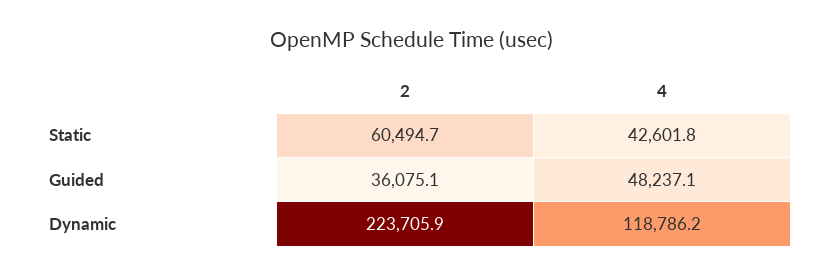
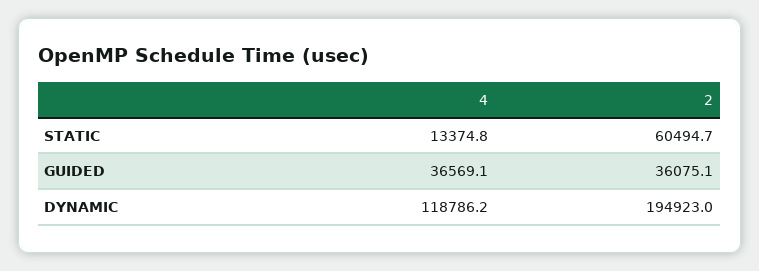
  {
    "2": {
      "Static": 60494.7,
      "Guided": 36075.1,
-     "Dynamic": 223705.9
+     "Dynamic": 194923
    },
    "4": {
-     "Static": 42601.8,
+     "Static": 13374.8,
-     "Guided": 48237.1,
+     "Guided": 36569.1,
      "Dynamic": 118786.2
    }
  }

